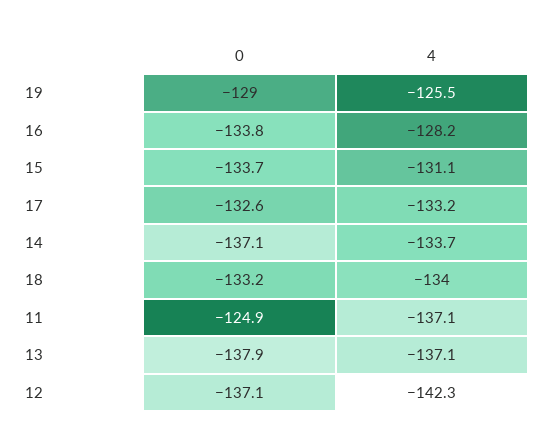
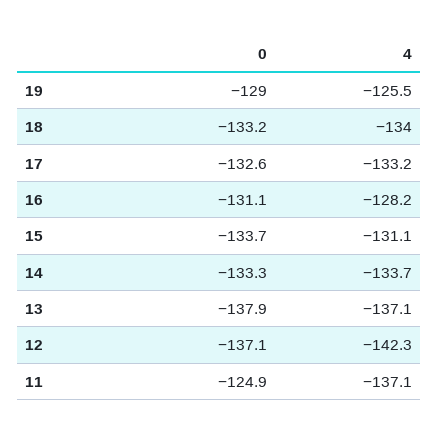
  {
    "0": {
      "19": -129,
-     "16": -133.8,
+     "16": -131.1,
      "15": -133.7,
      "17": -132.6,
-     "14": -137.1,
+     "14": -133.3,
      "18": -133.2,
      "11": -124.9,
      "13": -137.9,
      "12": -137.1
    },
    "4": {
      "19": -125.5,
      "16": -128.2,
      "15": -131.1,
      "17": -133.2,
      "14": -133.7,
      "18": -134,
      "11": -137.1,
      "13": -137.1,
      "12": -142.3
    }
  }

